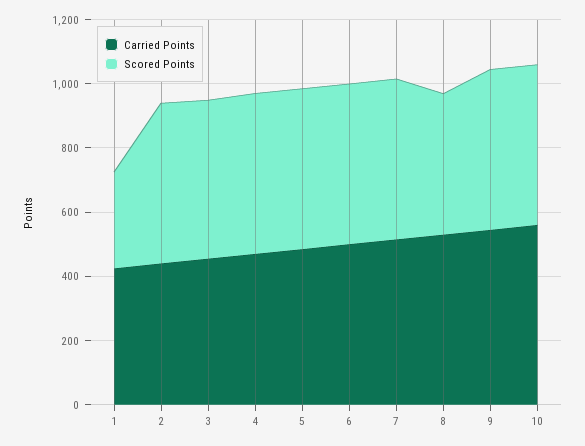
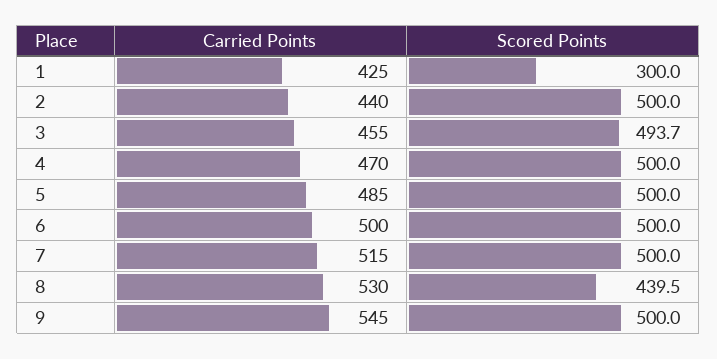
  {
    "Carried Points": {
      "1": 425,
      "2": 440,
      "3": 455,
      "4": 470,
      "5": 485,
      "6": 500,
      "7": 515,
      "8": 530,
-     "9": 545,
+     "9": 545
-     "10": 550
    },
    "Scored Points": {
      "1": 300,
      "2": 500,
      "3": 493.7,
      "4": 500,
      "5": 500,
      "6": 500,
      "7": 500,
      "8": 439.5,
-     "9": 500,
+     "9": 500
-     "10": 500
    }
  }

